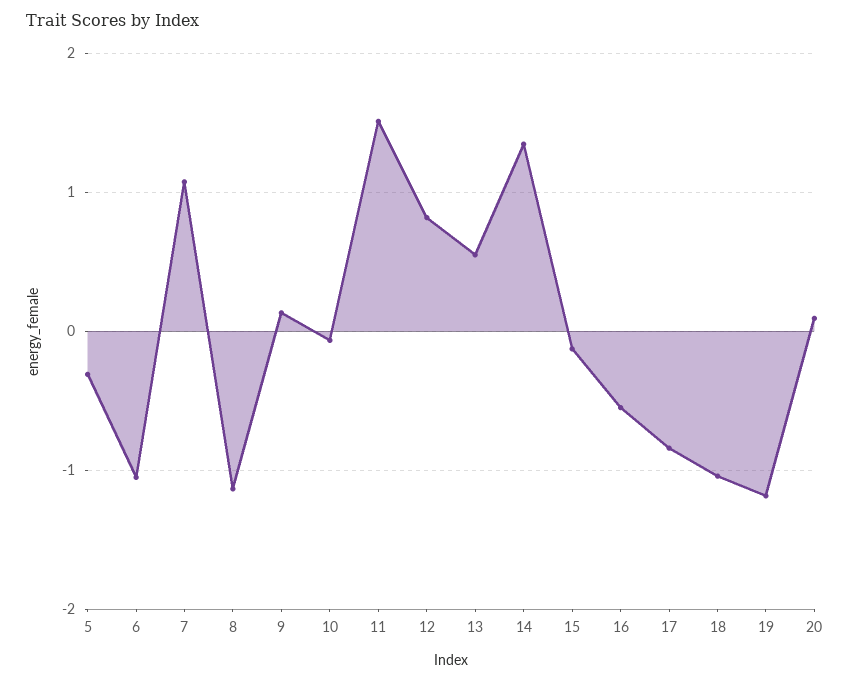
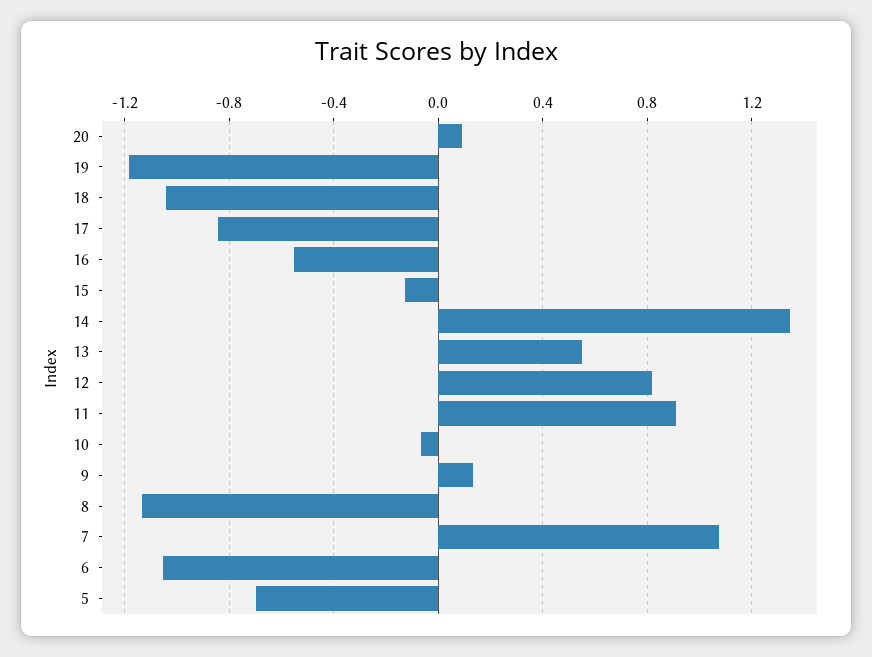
  {
-   "5": -0.3,
+   "5": -0.7,
    "6": -1.05,
    "7": 1.1,
    "8": -1.15,
    "9": 0.15,
    "10": -0.05,
-   "11": 1.5,
+   "11": 0.9,
    "12": 0.8,
    "13": 0.55,
    "14": 1.35,
    "15": -0.15,
    "16": -0.55,
    "17": -0.85,
    "18": -1.05,
    "19": -1.2,
    "20": 0.1
  }

